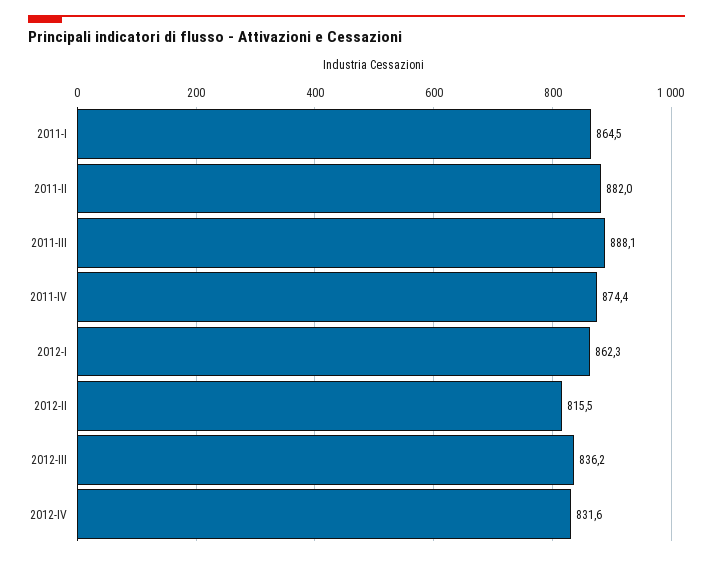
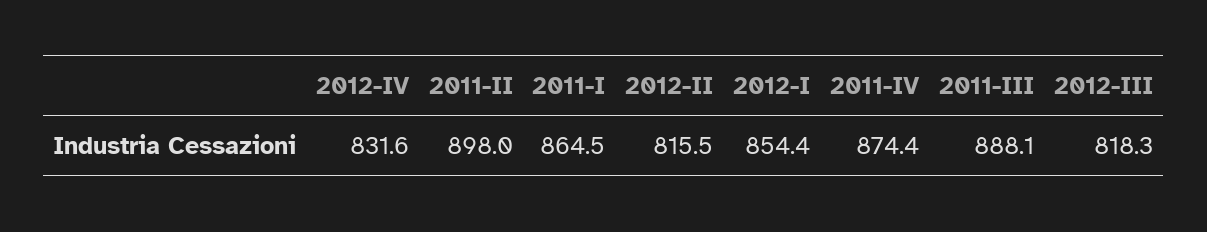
  {
    "2011-I": 864.5,
-   "2011-II": 882,
+   "2011-II": 898,
    "2011-III": 888.1,
    "2011-IV": 874.4,
-   "2012-I": 862.3,
+   "2012-I": 854.4,
    "2012-II": 815.5,
-   "2012-III": 836.2,
+   "2012-III": 818.3,
    "2012-IV": 831.6
  }

